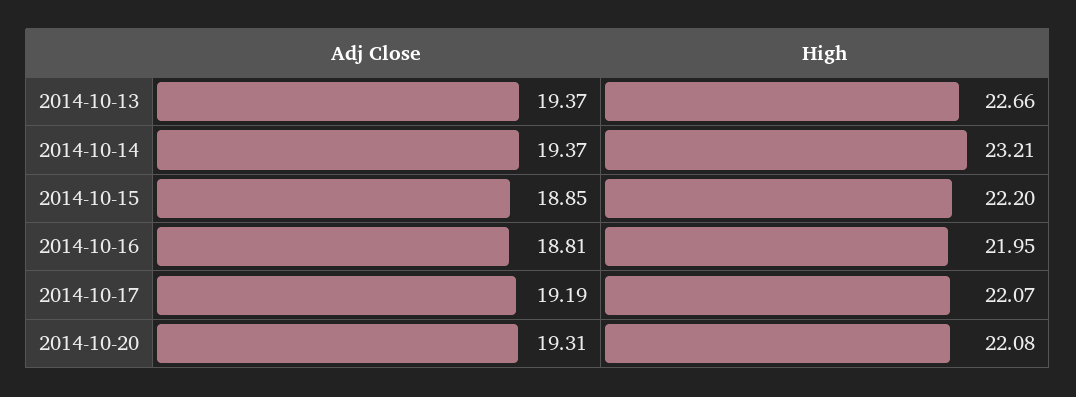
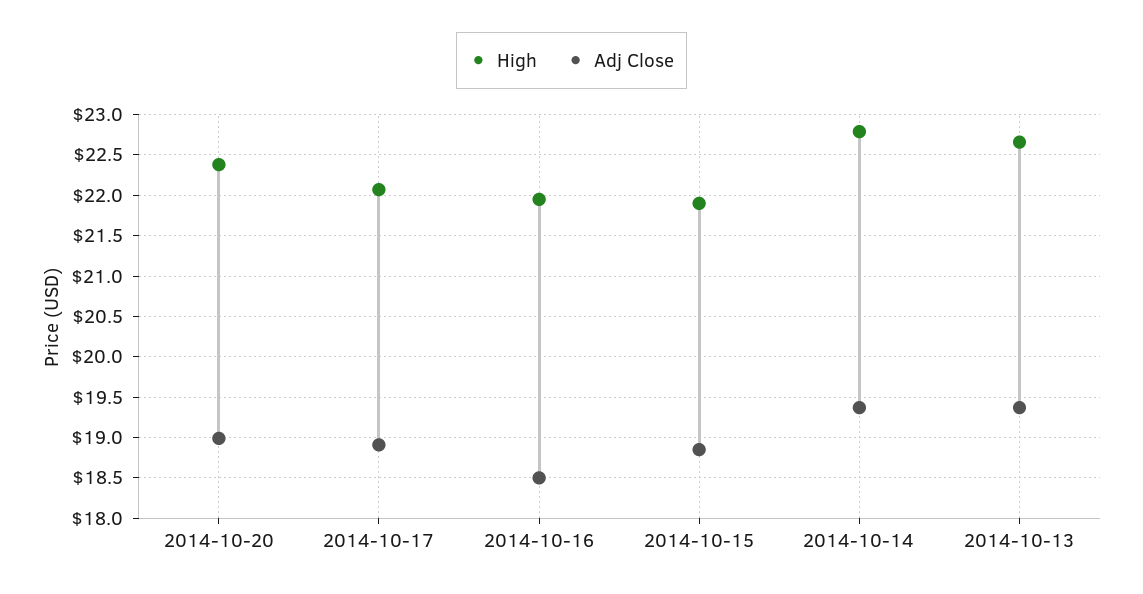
  {
    "Adj Close": {
      "2014-10-13": 19.37,
      "2014-10-14": 19.37,
      "2014-10-15": 18.85,
-     "2014-10-16": 18.81,
+     "2014-10-16": 18.5,
-     "2014-10-17": 19.19,
+     "2014-10-17": 18.9,
-     "2014-10-20": 19.31
+     "2014-10-20": 19
    },
    "High": {
      "2014-10-13": 22.66,
-     "2014-10-14": 23.21,
+     "2014-10-14": 22.8,
-     "2014-10-15": 22.2,
+     "2014-10-15": 21.9,
      "2014-10-16": 21.95,
      "2014-10-17": 22.07,
-     "2014-10-20": 22.08
+     "2014-10-20": 22.4
    }
  }

